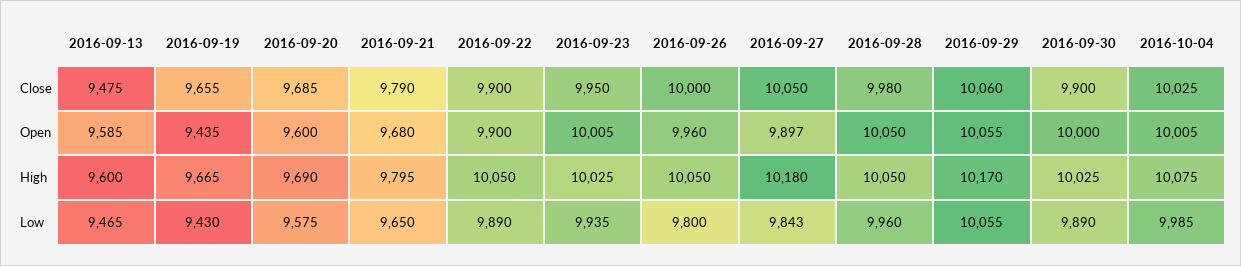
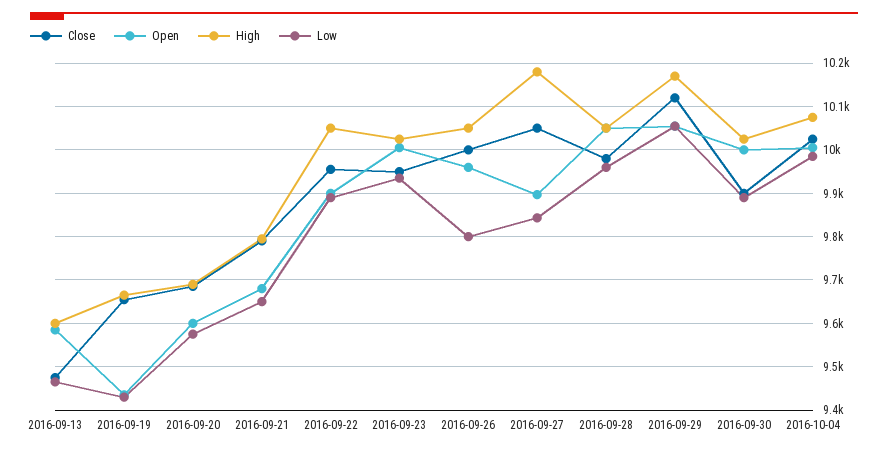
  {
    "Close": {
      "2016-09-13": 9475,
      "2016-09-19": 9655,
      "2016-09-20": 9685,
      "2016-09-21": 9790,
-     "2016-09-22": 9900,
+     "2016-09-22": 9960,
      "2016-09-23": 9950,
      "2016-09-26": 10000,
      "2016-09-27": 10050,
      "2016-09-28": 9980,
-     "2016-09-29": 10060,
+     "2016-09-29": 10120,
      "2016-09-30": 9900,
      "2016-10-04": 10025
    },
    "Open": {
      "2016-09-13": 9585,
      "2016-09-19": 9435,
      "2016-09-20": 9600,
      "2016-09-21": 9680,
      "2016-09-22": 9900,
      "2016-09-23": 10005,
      "2016-09-26": 9960,
      "2016-09-27": 9897,
      "2016-09-28": 10050,
      "2016-09-29": 10055,
      "2016-09-30": 10000,
      "2016-10-04": 10005
    },
    "High": {
      "2016-09-13": 9600,
      "2016-09-19": 9665,
      "2016-09-20": 9690,
      "2016-09-21": 9795,
      "2016-09-22": 10050,
      "2016-09-23": 10025,
      "2016-09-26": 10050,
      "2016-09-27": 10180,
      "2016-09-28": 10050,
      "2016-09-29": 10170,
      "2016-09-30": 10025,
      "2016-10-04": 10075
    },
    "Low": {
      "2016-09-13": 9465,
      "2016-09-19": 9430,
      "2016-09-20": 9575,
      "2016-09-21": 9650,
      "2016-09-22": 9890,
      "2016-09-23": 9935,
      "2016-09-26": 9800,
      "2016-09-27": 9843,
      "2016-09-28": 9960,
      "2016-09-29": 10055,
      "2016-09-30": 9890,
      "2016-10-04": 9985
    }
  }

